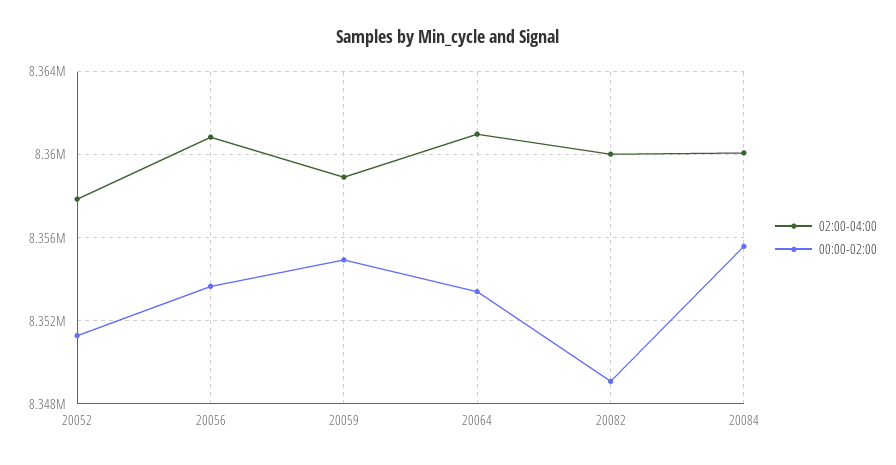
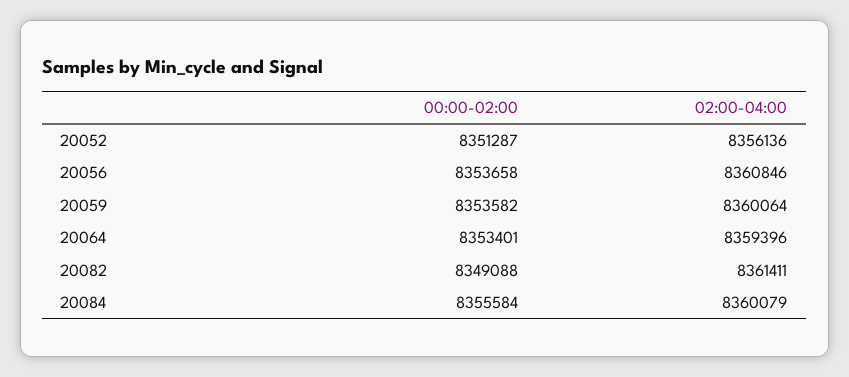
  {
    "02:00-04:00": {
-     "20052": 8358000,
+     "20052": 8356136,
      "20056": 8360846,
-     "20059": 8359000,
+     "20059": 8360064,
-     "20064": 8361000,
+     "20064": 8359396,
-     "20082": 8360000,
+     "20082": 8361411,
      "20084": 8360079
    },
    "00:00-02:00": {
      "20052": 8351287,
      "20056": 8353658,
-     "20059": 8355000,
+     "20059": 8353582,
      "20064": 8353401,
      "20082": 8349088,
      "20084": 8355584
    }
  }

